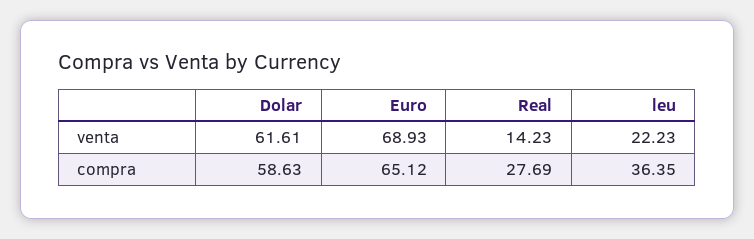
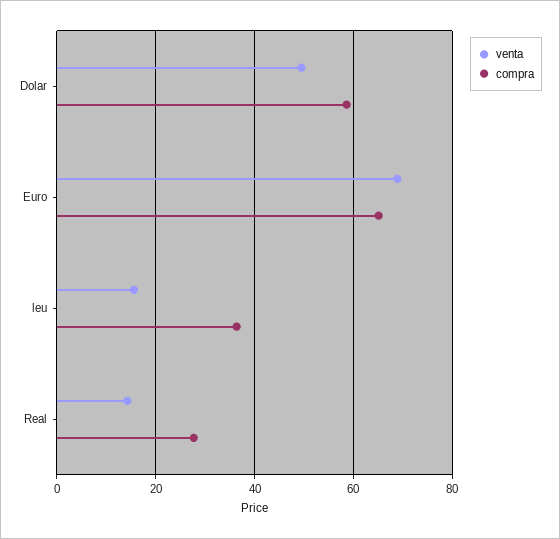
  {
    "venta": {
-     "Dolar": 61.61,
+     "Dolar": 50,
      "Euro": 68.93,
      "Real": 14.23,
-     "leu": 22.23
+     "leu": 16
    },
    "compra": {
      "Dolar": 58.63,
      "Euro": 65.12,
      "Real": 27.69,
      "leu": 36.35
    }
  }

